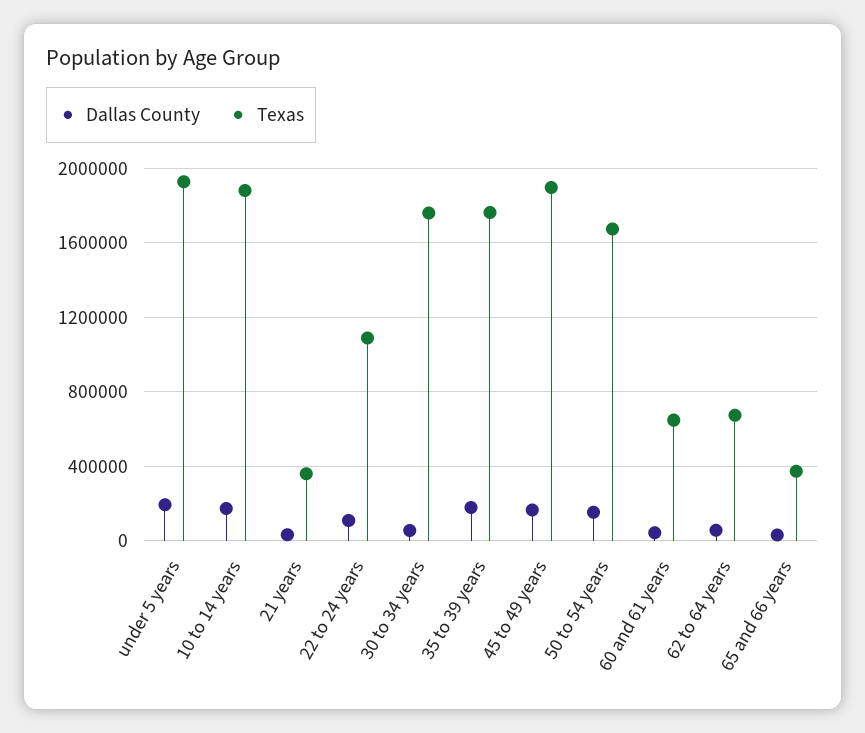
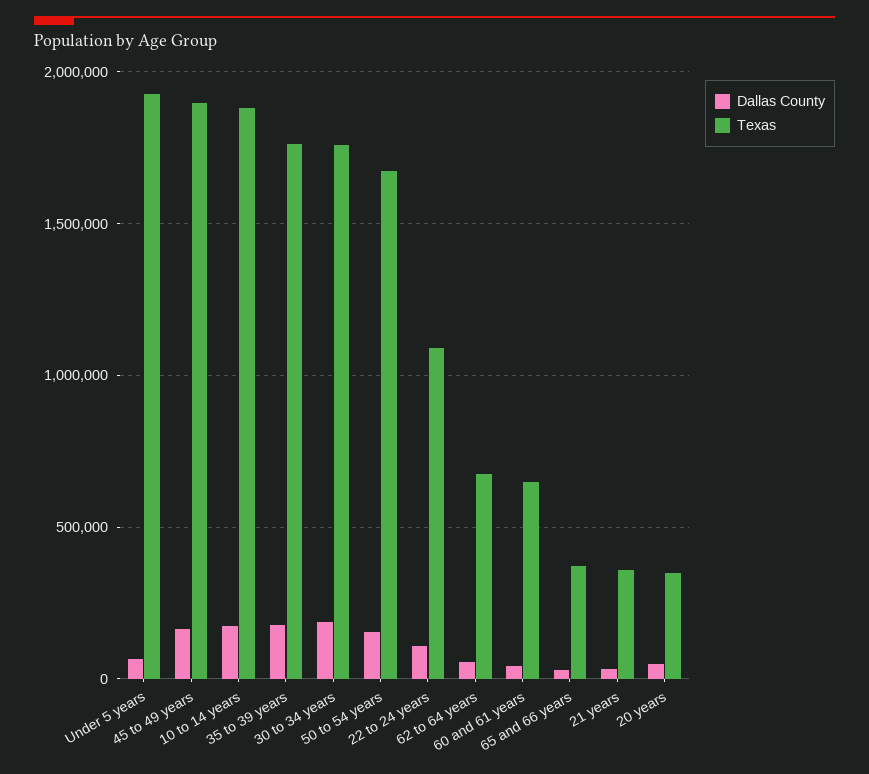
  {
    "Dallas County": {
-     "under 5 years": 200000,
+     "under 5 years": 50000,
      "10 to 14 years": 150000,
      "21 years": 50000,
      "22 to 24 years": 100000,
-     "30 to 34 years": 50000,
+     "30 to 34 years": 200000,
      "35 to 39 years": 200000,
      "45 to 49 years": 150000,
      "50 to 54 years": 150000,
      "60 and 61 years": 50000,
      "62 to 64 years": 50000,
-     "65 and 66 years": 50000
+     "65 and 66 years": 50000,
+     "20 years": 50000
    },
    "Texas": {
      "under 5 years": 1950000,
      "10 to 14 years": 1900000,
      "21 years": 350000,
      "22 to 24 years": 1100000,
      "30 to 34 years": 1750000,
      "35 to 39 years": 1750000,
      "45 to 49 years": 1900000,
      "50 to 54 years": 1650000,
      "60 and 61 years": 650000,
      "62 to 64 years": 650000,
-     "65 and 66 years": 350000
+     "65 and 66 years": 350000,
+     "20 years": 350000
    }
  }

